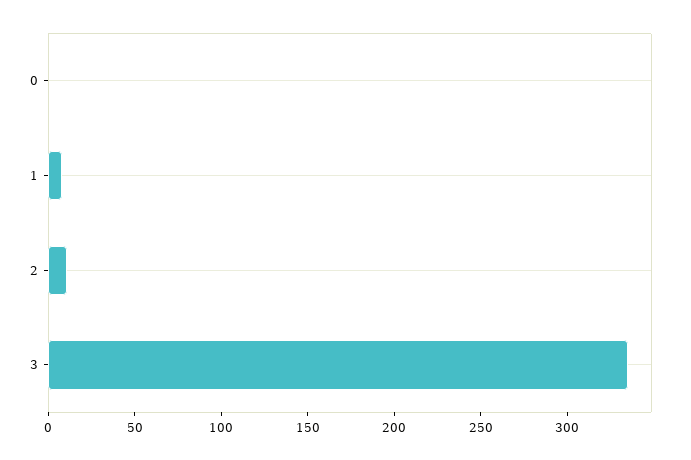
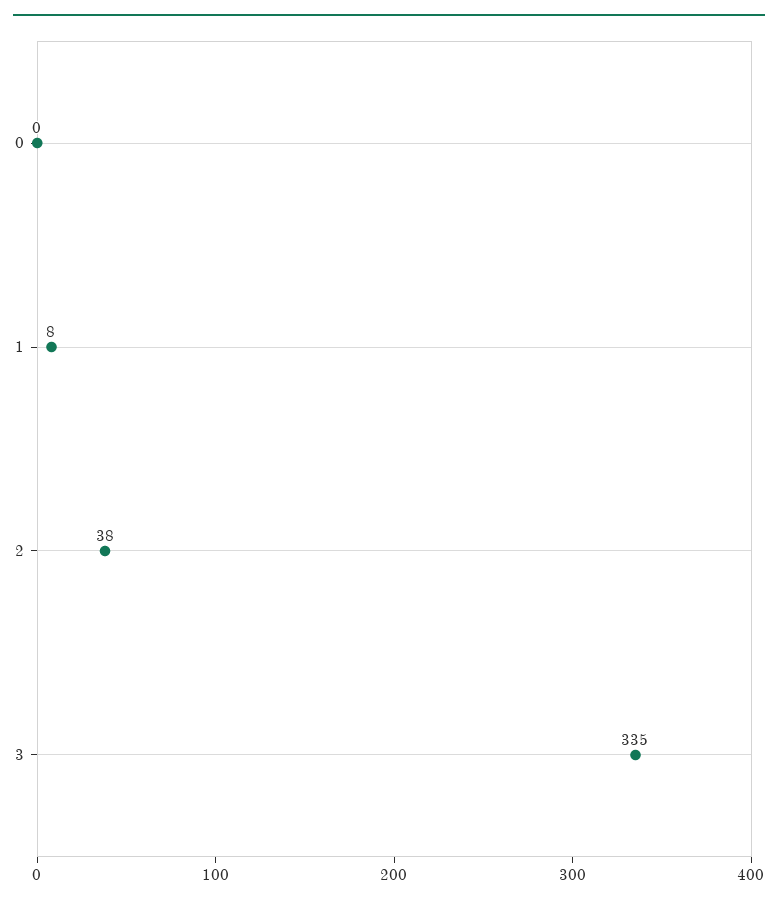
  {
    "0": 0,
    "1": 8,
-   "2": 10,
+   "2": 38,
    "3": 335
  }

